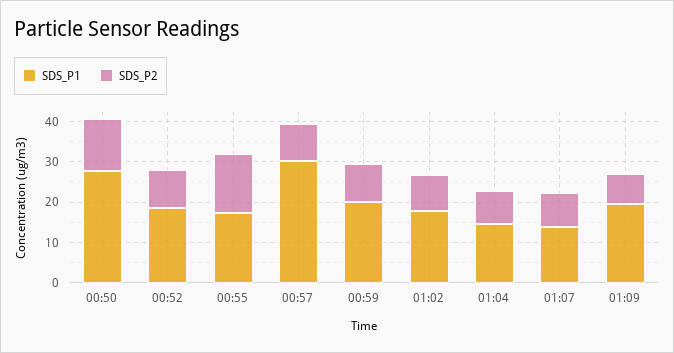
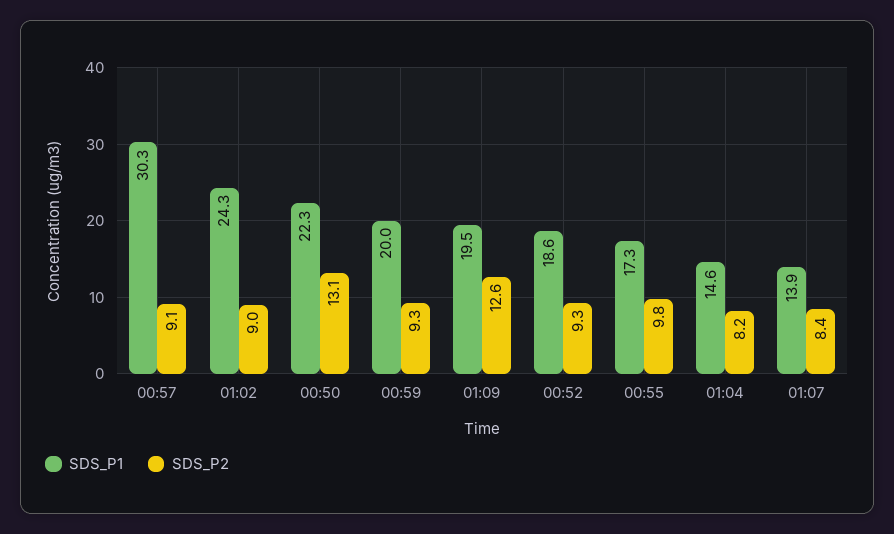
  {
    "SDS_P1": {
-     "00:50": 28,
+     "00:50": 22.3,
      "00:52": 18.6,
      "00:55": 17.3,
      "00:57": 30.3,
      "00:59": 20,
-     "01:02": 18,
+     "01:02": 24.3,
      "01:04": 14.6,
      "01:07": 13.9,
      "01:09": 19.5
    },
    "SDS_P2": {
      "00:50": 13.1,
      "00:52": 9.3,
-     "00:55": 14,
+     "00:55": 9.8,
      "00:57": 9.1,
      "00:59": 9.3,
      "01:02": 9,
      "01:04": 8.2,
      "01:07": 8.4,
-     "01:09": 8
+     "01:09": 12.6
    }
  }

